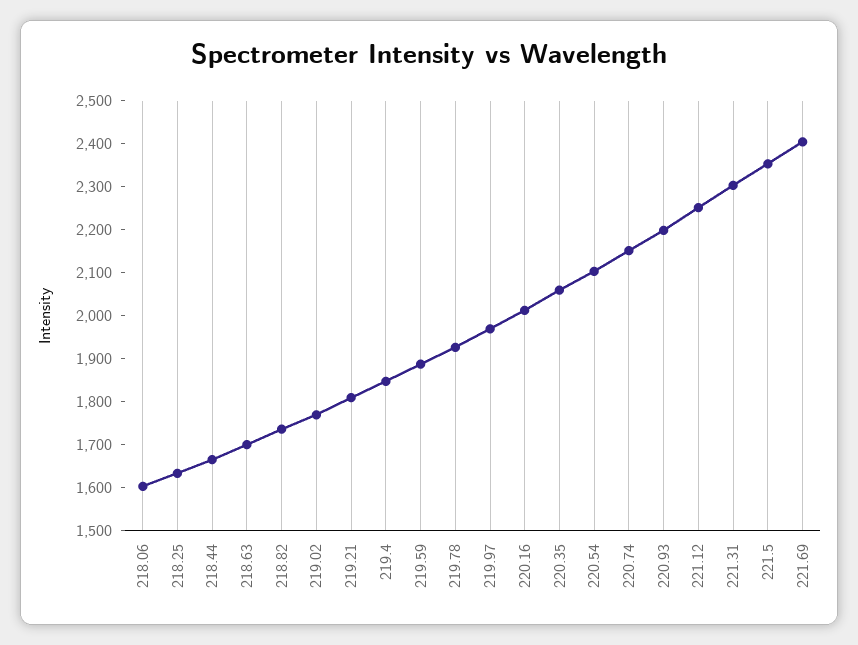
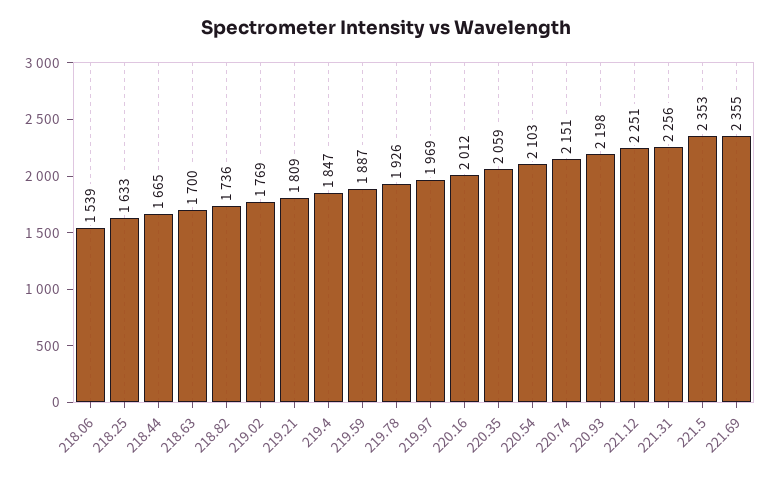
  {
-   "218.06": 1600,
+   "218.06": 1539,
    "218.25": 1633,
    "218.44": 1665,
    "218.63": 1700,
    "218.82": 1736,
    "219.02": 1769,
    "219.21": 1809,
    "219.4": 1847,
    "219.59": 1887,
    "219.78": 1926,
    "219.97": 1969,
    "220.16": 2012,
    "220.35": 2059,
    "220.54": 2103,
    "220.74": 2151,
    "220.93": 2198,
    "221.12": 2251,
-   "221.31": 2300,
+   "221.31": 2256,
    "221.5": 2353,
-   "221.69": 2400
+   "221.69": 2355
  }

